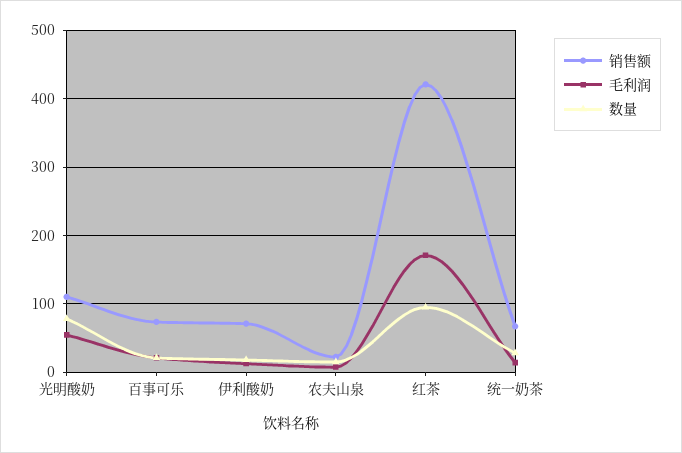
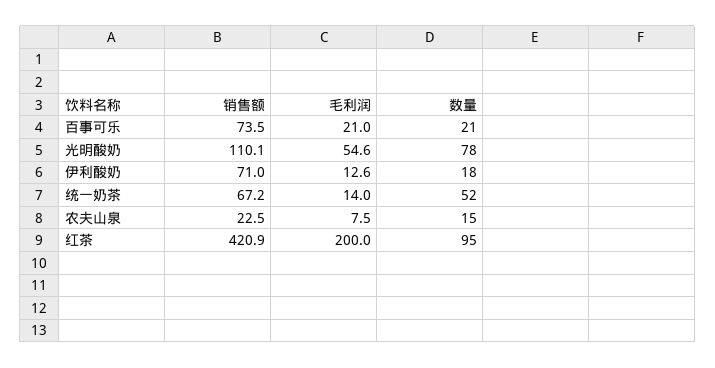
  {
    "销售额": {
      "光明酸奶": 110.1,
      "百事可乐": 73.5,
      "伊利酸奶": 71,
      "农夫山泉": 22.5,
      "红茶": 420.9,
      "统一奶茶": 67.2
    },
    "毛利润": {
      "光明酸奶": 54.6,
      "百事可乐": 21,
      "伊利酸奶": 12.6,
      "农夫山泉": 7.5,
-     "红茶": 170,
+     "红茶": 200,
      "统一奶茶": 14
    },
    "数量": {
      "光明酸奶": 78,
      "百事可乐": 21,
      "伊利酸奶": 18,
      "农夫山泉": 15,
      "红茶": 95,
-     "统一奶茶": 30
+     "统一奶茶": 52
    }
  }

